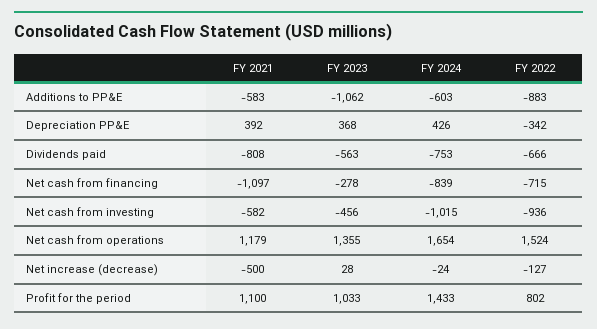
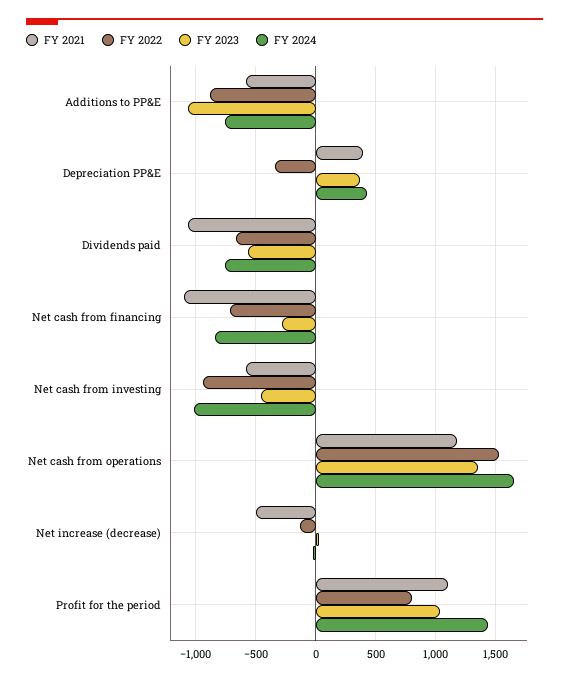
  {
    "FY 2021": {
      "Additions to PP&E": -583,
      "Depreciation PP&E": 392,
-     "Dividends paid": -808,
+     "Dividends paid": -1050,
      "Net cash from financing": -1097,
      "Net cash from investing": -582,
      "Net cash from operations": 1179,
      "Net increase (decrease)": -500,
      "Profit for the period": 1100
    },
    "FY 2023": {
      "Additions to PP&E": -1062,
      "Depreciation PP&E": 368,
      "Dividends paid": -563,
      "Net cash from financing": -278,
      "Net cash from investing": -456,
      "Net cash from operations": 1355,
      "Net increase (decrease)": 28,
      "Profit for the period": 1033
    },
    "FY 2024": {
-     "Additions to PP&E": -603,
+     "Additions to PP&E": -750,
      "Depreciation PP&E": 426,
      "Dividends paid": -753,
      "Net cash from financing": -839,
      "Net cash from investing": -1015,
      "Net cash from operations": 1654,
      "Net increase (decrease)": -24,
      "Profit for the period": 1433
    },
    "FY 2022": {
      "Additions to PP&E": -883,
      "Depreciation PP&E": -342,
      "Dividends paid": -666,
      "Net cash from financing": -715,
      "Net cash from investing": -936,
      "Net cash from operations": 1524,
      "Net increase (decrease)": -127,
      "Profit for the period": 802
    }
  }

